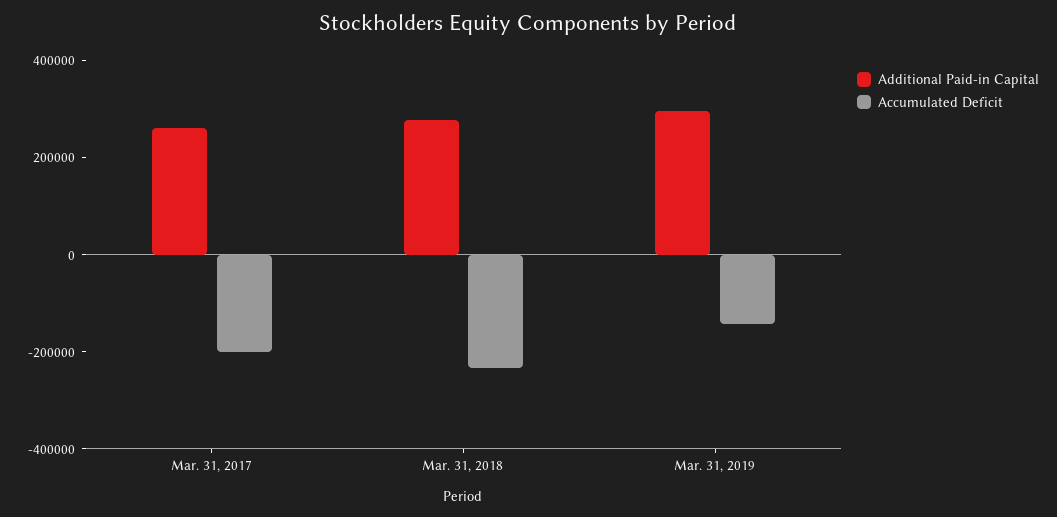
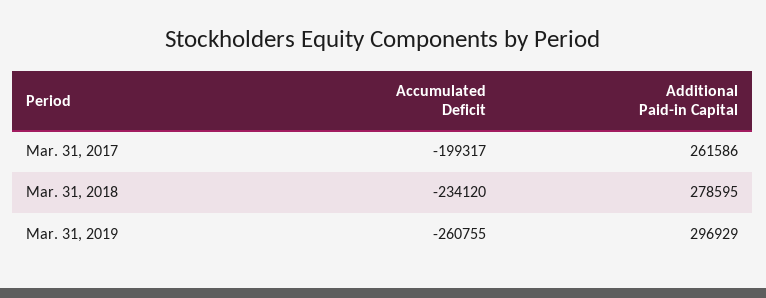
  {
    "Additional Paid-in Capital": {
      "Mar. 31, 2017": 261586,
      "Mar. 31, 2018": 278595,
      "Mar. 31, 2019": 296929
    },
    "Accumulated Deficit": {
      "Mar. 31, 2017": -199317,
      "Mar. 31, 2018": -234120,
-     "Mar. 31, 2019": -150000
+     "Mar. 31, 2019": -260755
    }
  }

